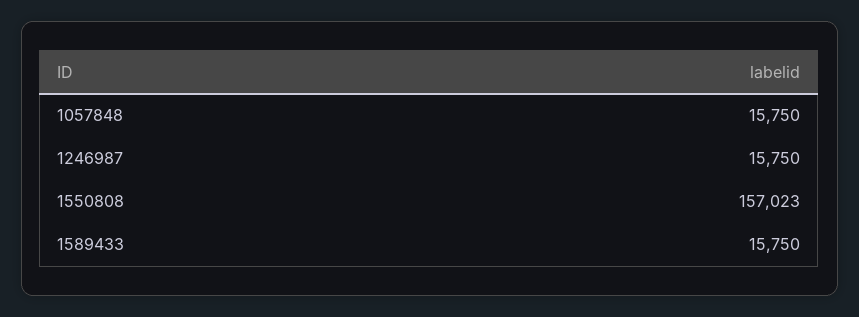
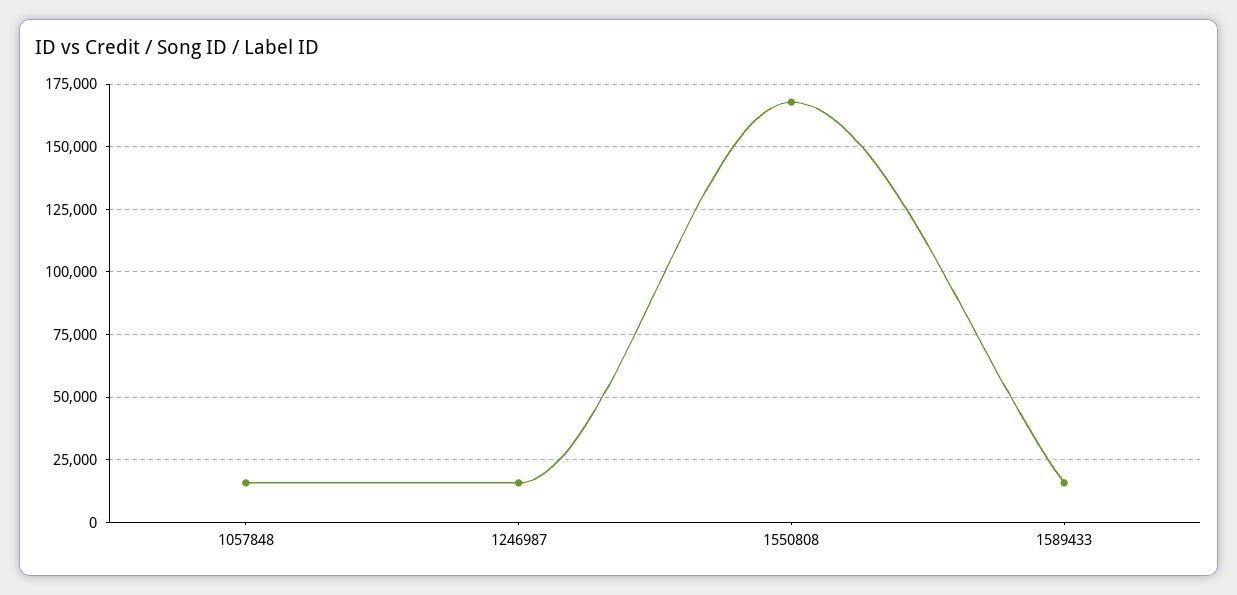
  {
    "1057848": 15750,
    "1246987": 15750,
-   "1550808": 157023,
+   "1550808": 167500,
    "1589433": 15750
  }

